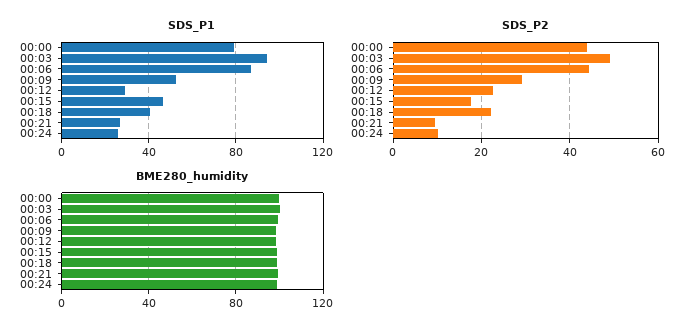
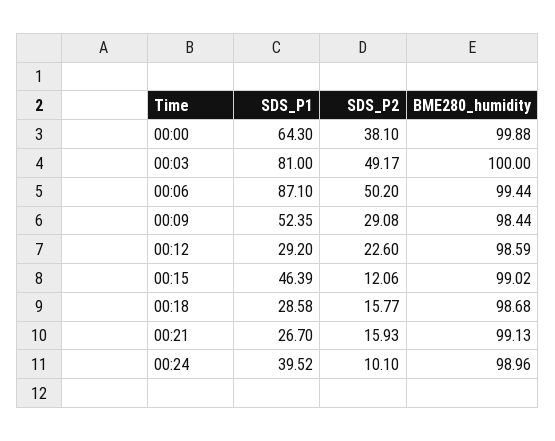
  {
    "SDS_P1": {
-     "00:00": 80,
+     "00:00": 64.3,
-     "00:03": 95,
+     "00:03": 81,
      "00:06": 87.1,
      "00:09": 52.35,
      "00:12": 29.2,
      "00:15": 46.39,
-     "00:18": 40,
+     "00:18": 28.58,
      "00:21": 26.7,
-     "00:24": 25
+     "00:24": 39.52
    },
    "SDS_P2": {
-     "00:00": 44,
+     "00:00": 38.1,
      "00:03": 49.17,
-     "00:06": 44,
+     "00:06": 50.2,
      "00:09": 29.08,
      "00:12": 22.6,
-     "00:15": 18,
+     "00:15": 12.06,
-     "00:18": 22,
+     "00:18": 15.77,
-     "00:21": 10,
+     "00:21": 15.93,
      "00:24": 10.1
    },
    "BME280_humidity": {
      "00:00": 99.88,
      "00:03": 100,
      "00:06": 99.44,
      "00:09": 98.44,
      "00:12": 98.59,
      "00:15": 99.02,
      "00:18": 98.68,
      "00:21": 99.13,
      "00:24": 98.96
    }
  }

